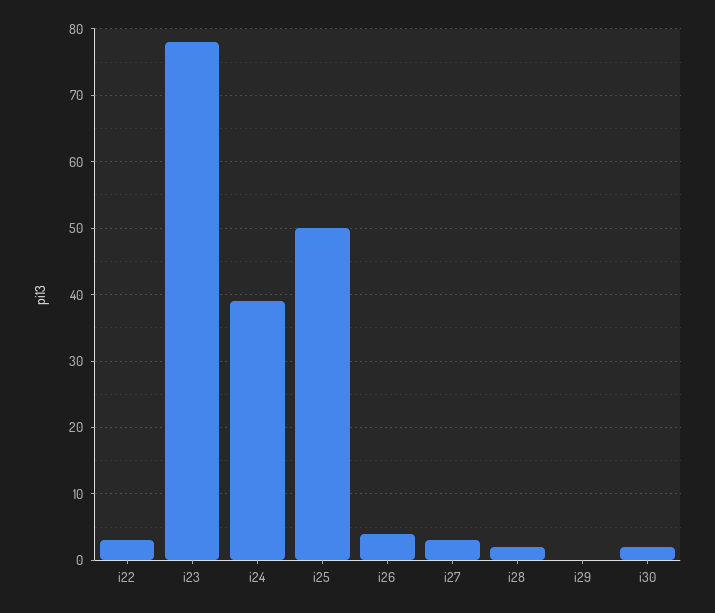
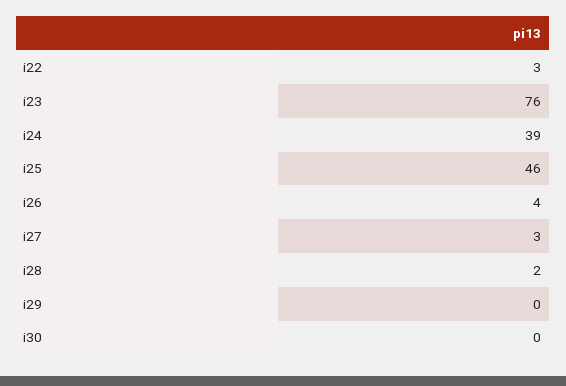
  {
    "i22": 3,
-   "i23": 78,
+   "i23": 76,
    "i24": 39,
-   "i25": 50,
+   "i25": 46,
    "i26": 4,
    "i27": 3,
    "i28": 2,
    "i29": 0,
-   "i30": 2
+   "i30": 0
  }

